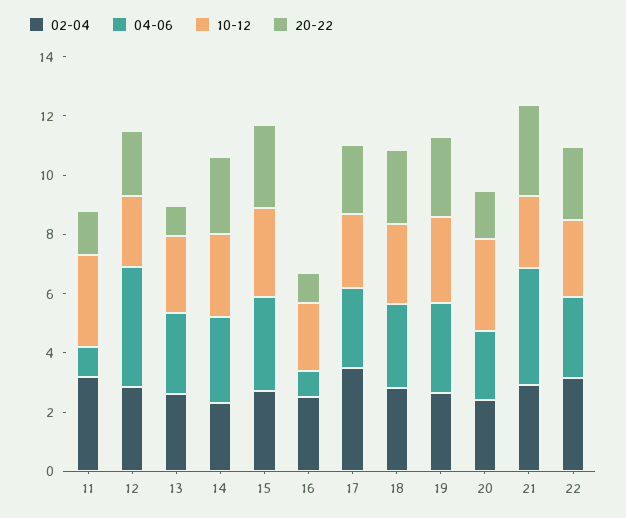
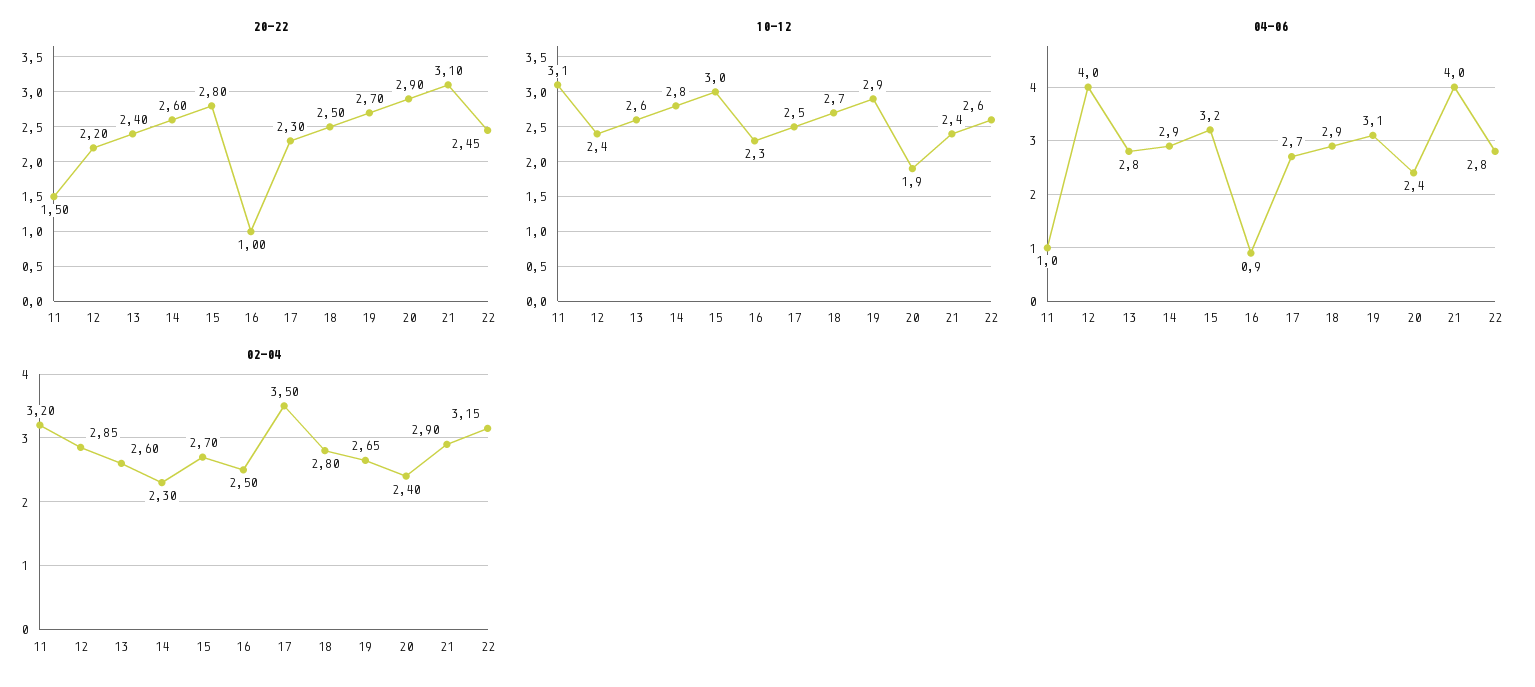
  {
    "02-04": {
      "11": 3.2,
      "12": 2.85,
      "13": 2.6,
      "14": 2.3,
      "15": 2.7,
      "16": 2.5,
      "17": 3.5,
      "18": 2.8,
      "19": 2.65,
      "20": 2.4,
      "21": 2.9,
      "22": 3.15
    },
    "04-06": {
      "11": 1,
      "12": 4,
      "13": 2.8,
      "14": 2.9,
      "15": 3.2,
      "16": 0.9,
      "17": 2.7,
      "18": 2.9,
      "19": 3.1,
      "20": 2.4,
      "21": 4,
      "22": 2.8
    },
    "10-12": {
      "11": 3.1,
      "12": 2.4,
      "13": 2.6,
      "14": 2.8,
      "15": 3,
      "16": 2.3,
      "17": 2.5,
      "18": 2.7,
      "19": 2.9,
-     "20": 3,
+     "20": 1.9,
      "21": 2.4,
      "22": 2.6
    },
    "20-22": {
      "11": 1.5,
      "12": 2.2,
-     "13": 1,
+     "13": 2.4,
      "14": 2.6,
      "15": 2.8,
      "16": 1,
      "17": 2.3,
      "18": 2.5,
      "19": 2.7,
-     "20": 1.5,
+     "20": 2.9,
      "21": 3.1,
      "22": 2.45
    }
  }

